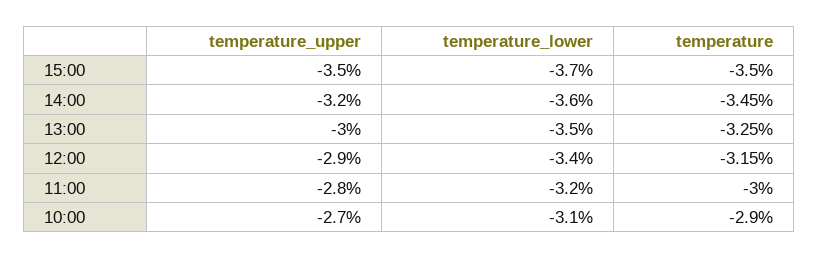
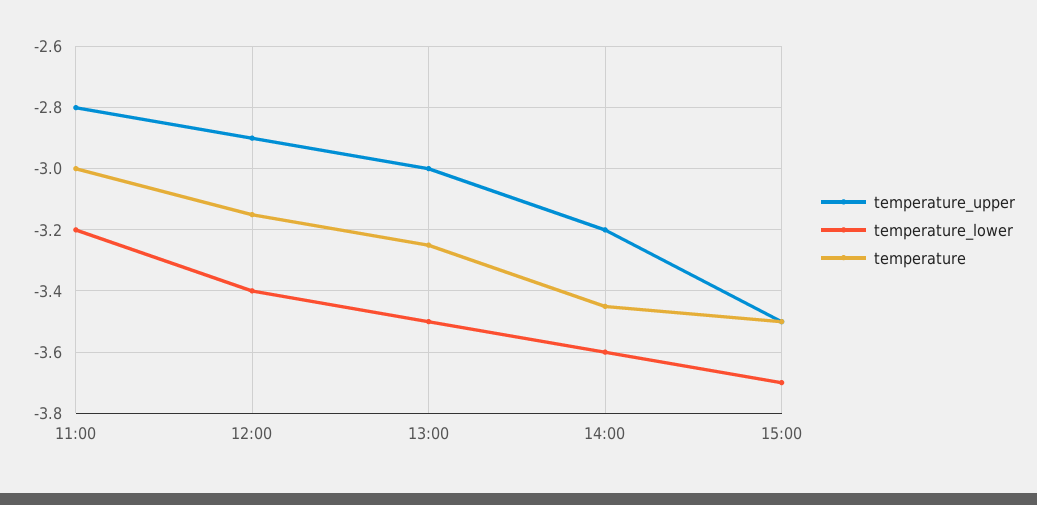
  {
    "temperature_upper": {
      "15:00": -3.5,
      "14:00": -3.2,
      "13:00": -3,
      "12:00": -2.9,
-     "11:00": -2.8,
+     "11:00": -2.8
-     "10:00": -2.7
    },
    "temperature_lower": {
      "15:00": -3.7,
      "14:00": -3.6,
      "13:00": -3.5,
      "12:00": -3.4,
-     "11:00": -3.2,
+     "11:00": -3.2
-     "10:00": -3.1
    },
    "temperature": {
      "15:00": -3.5,
      "14:00": -3.45,
      "13:00": -3.25,
      "12:00": -3.15,
-     "11:00": -3,
+     "11:00": -3
-     "10:00": -2.9
    }
  }

